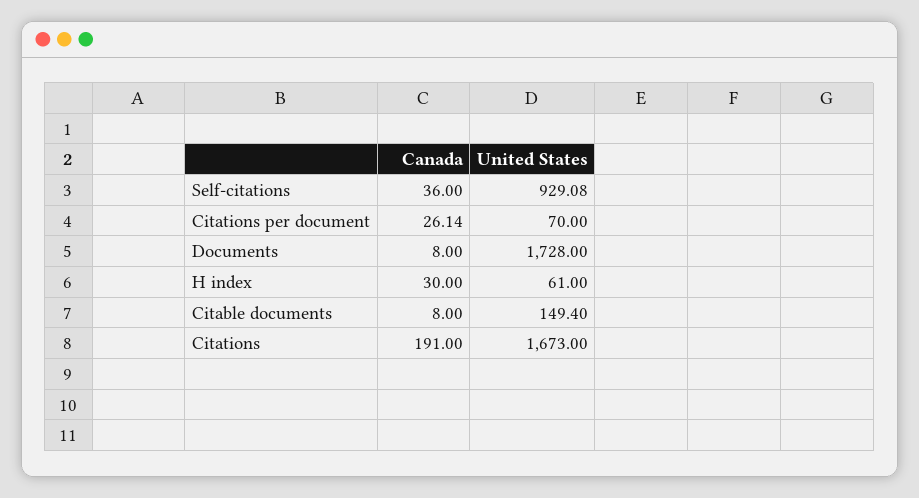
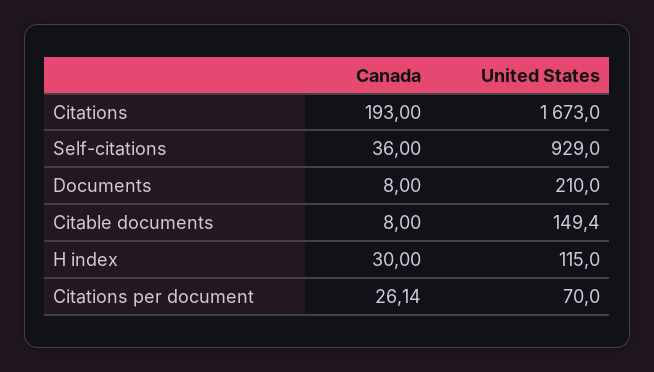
  {
    "Canada": {
      "Self-citations": 36,
      "Citations per document": 26.14,
      "Documents": 8,
      "H index": 30,
      "Citable documents": 8,
-     "Citations": 191
+     "Citations": 193
    },
    "United States": {
-     "Self-citations": 929.08,
+     "Self-citations": 929,
      "Citations per document": 70,
-     "Documents": 1728,
+     "Documents": 210,
-     "H index": 61,
+     "H index": 115,
      "Citable documents": 149.4,
      "Citations": 1673
    }
  }

